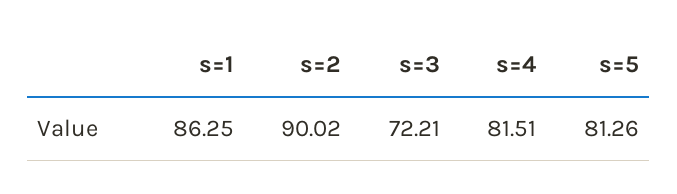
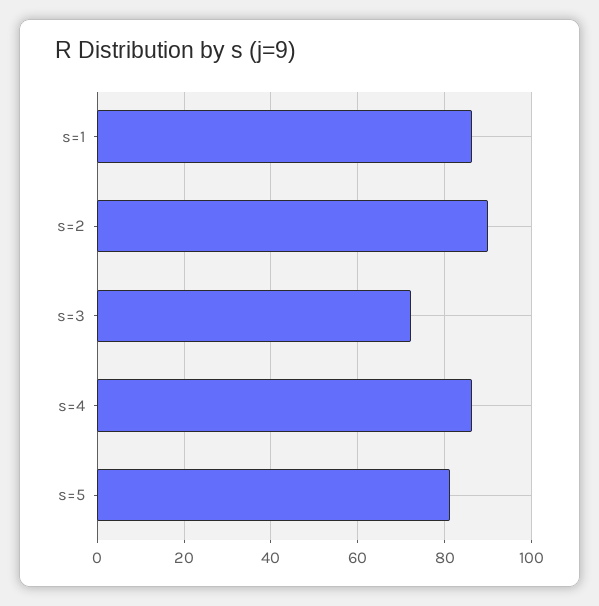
  {
    "s=1": 86.25,
    "s=2": 90.02,
    "s=3": 72.21,
-   "s=4": 81.51,
+   "s=4": 86,
    "s=5": 81.26
  }

